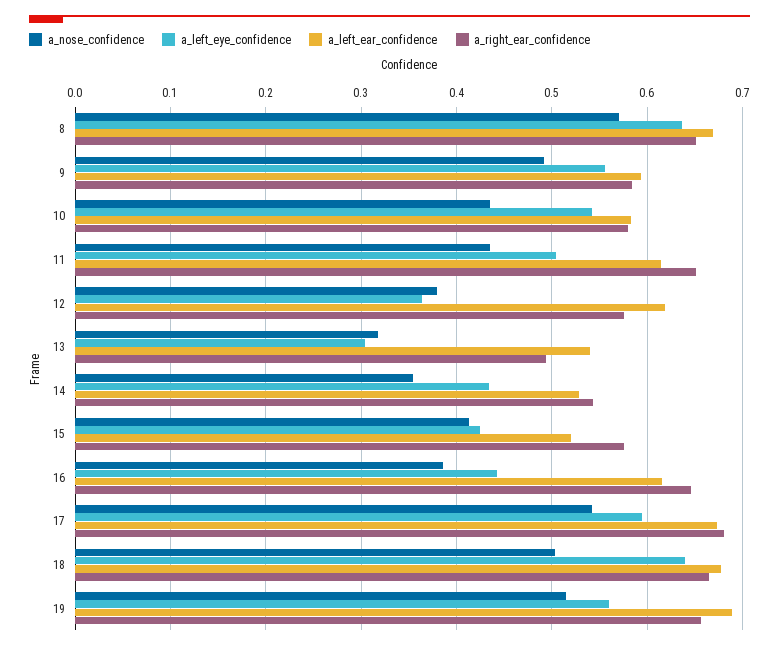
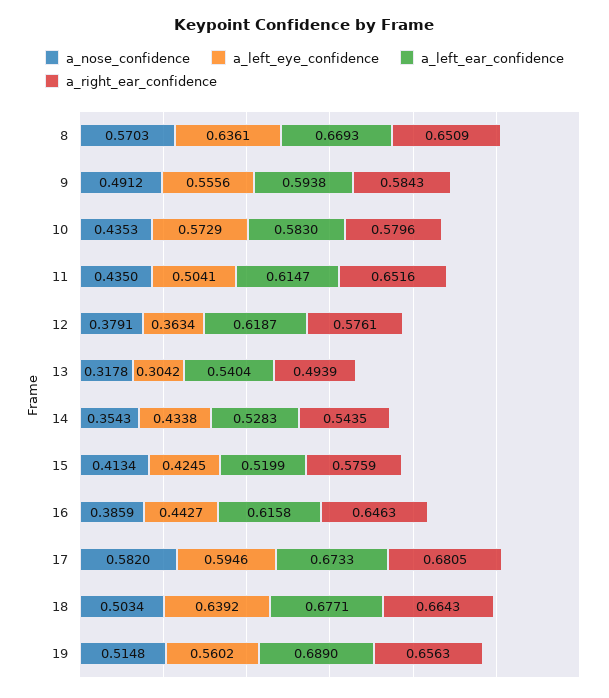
  {
    "a_nose_confidence": {
      "8": 0.5703,
      "9": 0.4912,
      "10": 0.4353,
      "11": 0.435,
      "12": 0.3791,
      "13": 0.3178,
      "14": 0.3543,
      "15": 0.4134,
      "16": 0.3859,
-     "17": 0.54,
+     "17": 0.582,
      "18": 0.5034,
      "19": 0.5148
    },
    "a_left_eye_confidence": {
      "8": 0.6361,
      "9": 0.5556,
-     "10": 0.54,
+     "10": 0.5729,
      "11": 0.5041,
      "12": 0.3634,
      "13": 0.3042,
      "14": 0.4338,
      "15": 0.4245,
      "16": 0.4427,
      "17": 0.5946,
      "18": 0.6392,
      "19": 0.5602
    },
    "a_left_ear_confidence": {
      "8": 0.6693,
      "9": 0.5938,
      "10": 0.583,
      "11": 0.6147,
      "12": 0.6187,
      "13": 0.5404,
      "14": 0.5283,
      "15": 0.5199,
      "16": 0.6158,
      "17": 0.6733,
      "18": 0.6771,
      "19": 0.689
    },
    "a_right_ear_confidence": {
      "8": 0.6509,
      "9": 0.5843,
      "10": 0.5796,
      "11": 0.6516,
      "12": 0.5761,
      "13": 0.4939,
      "14": 0.5435,
      "15": 0.5759,
      "16": 0.6463,
      "17": 0.6805,
      "18": 0.6643,
      "19": 0.6563
    }
  }

